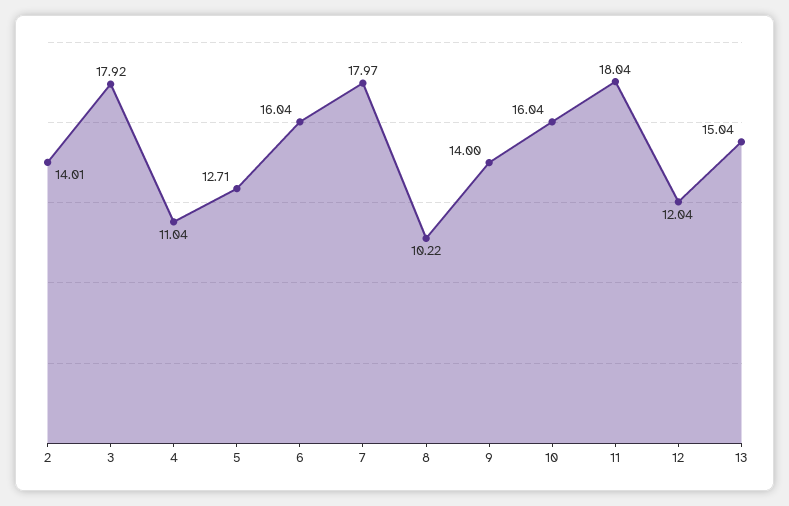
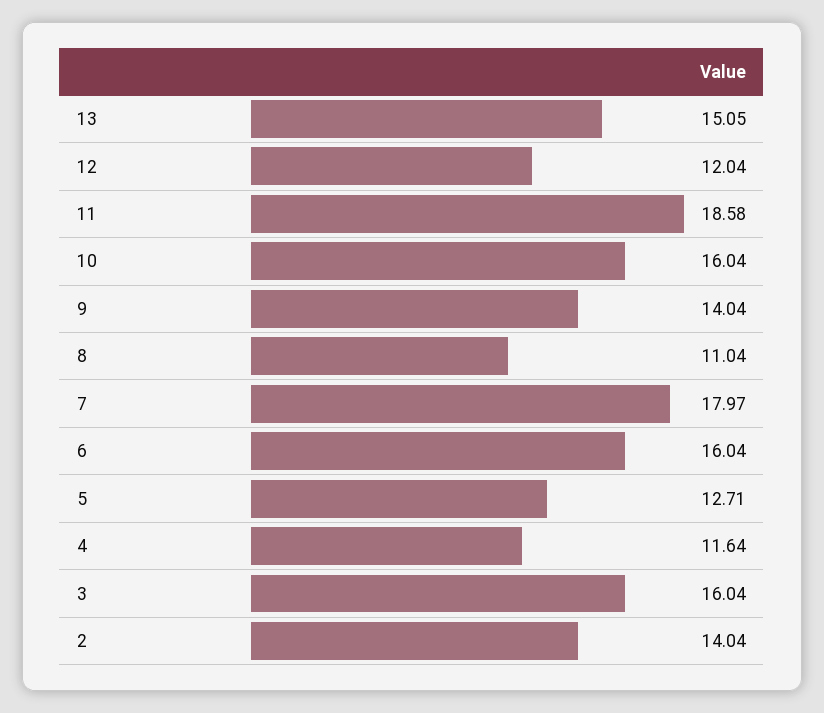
  {
-   "2": 14.01,
+   "2": 14.04,
-   "3": 17.92,
+   "3": 16.04,
-   "4": 11.04,
+   "4": 11.64,
    "5": 12.71,
    "6": 16.04,
    "7": 17.97,
-   "8": 10.22,
+   "8": 11.04,
-   "9": 14,
+   "9": 14.04,
    "10": 16.04,
-   "11": 18.04,
+   "11": 18.58,
    "12": 12.04,
-   "13": 15.04
+   "13": 15.05
  }

